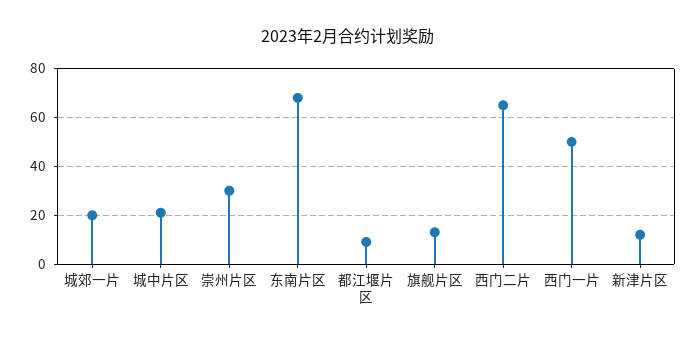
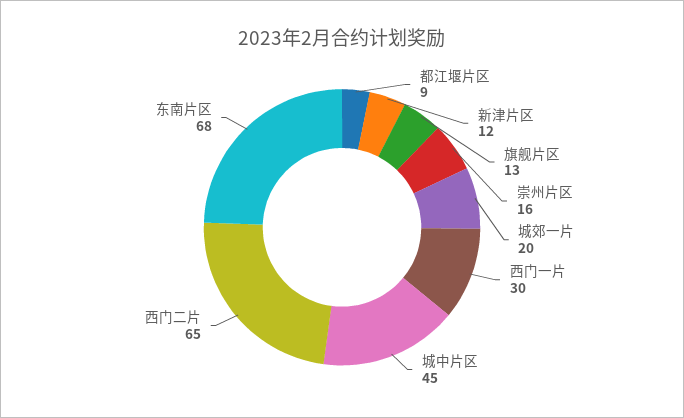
  {
    "城郊一片": 20,
-   "城中片区": 20,
+   "城中片区": 45,
-   "崇州片区": 30,
+   "崇州片区": 16,
    "东南片区": 68,
    "都江堰片区": 9,
    "旗舰片区": 13,
    "西门二片": 65,
-   "西门一片": 50,
+   "西门一片": 30,
    "新津片区": 12
  }

